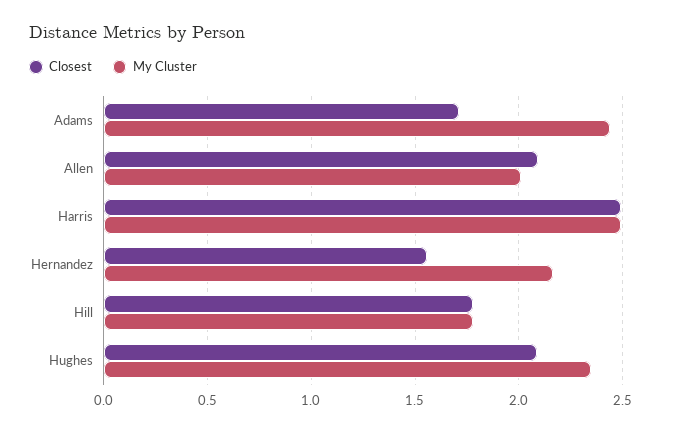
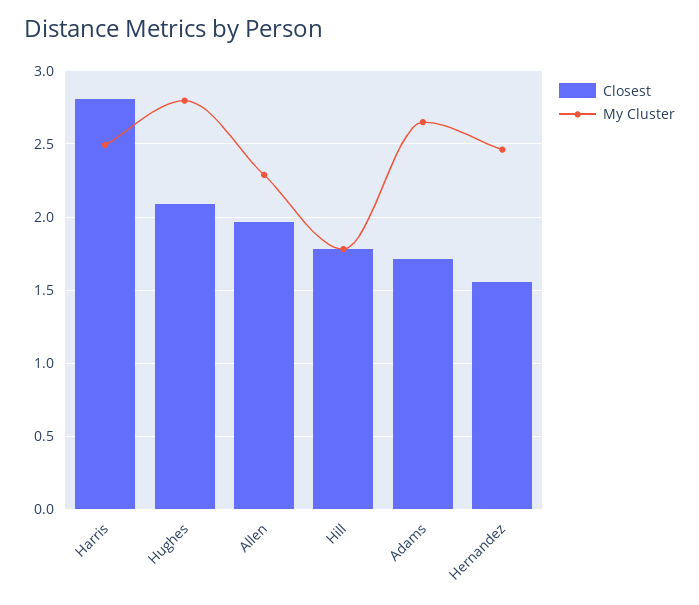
  {
    "Closest": {
      "Adams": 1.7,
-     "Allen": 2.1,
+     "Allen": 1.95,
-     "Harris": 2.5,
+     "Harris": 2.8,
      "Hernandez": 1.55,
      "Hill": 1.8,
      "Hughes": 2.1
    },
    "My Cluster": {
-     "Adams": 2.45,
+     "Adams": 2.65,
-     "Allen": 2,
+     "Allen": 2.3,
      "Harris": 2.5,
-     "Hernandez": 2.15,
+     "Hernandez": 2.45,
      "Hill": 1.8,
-     "Hughes": 2.35
+     "Hughes": 2.8
    }
  }

